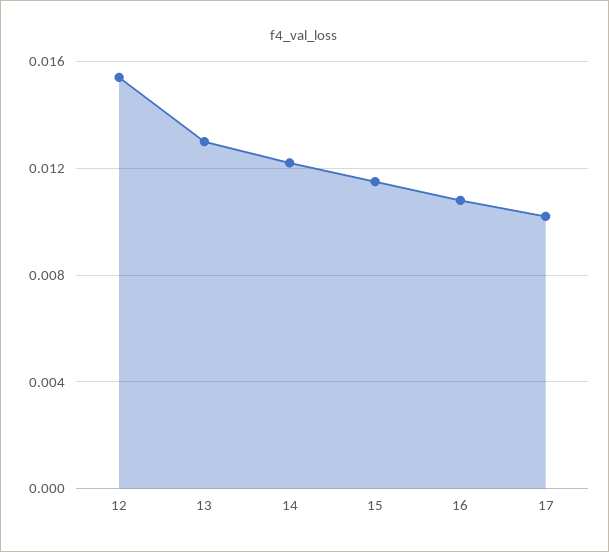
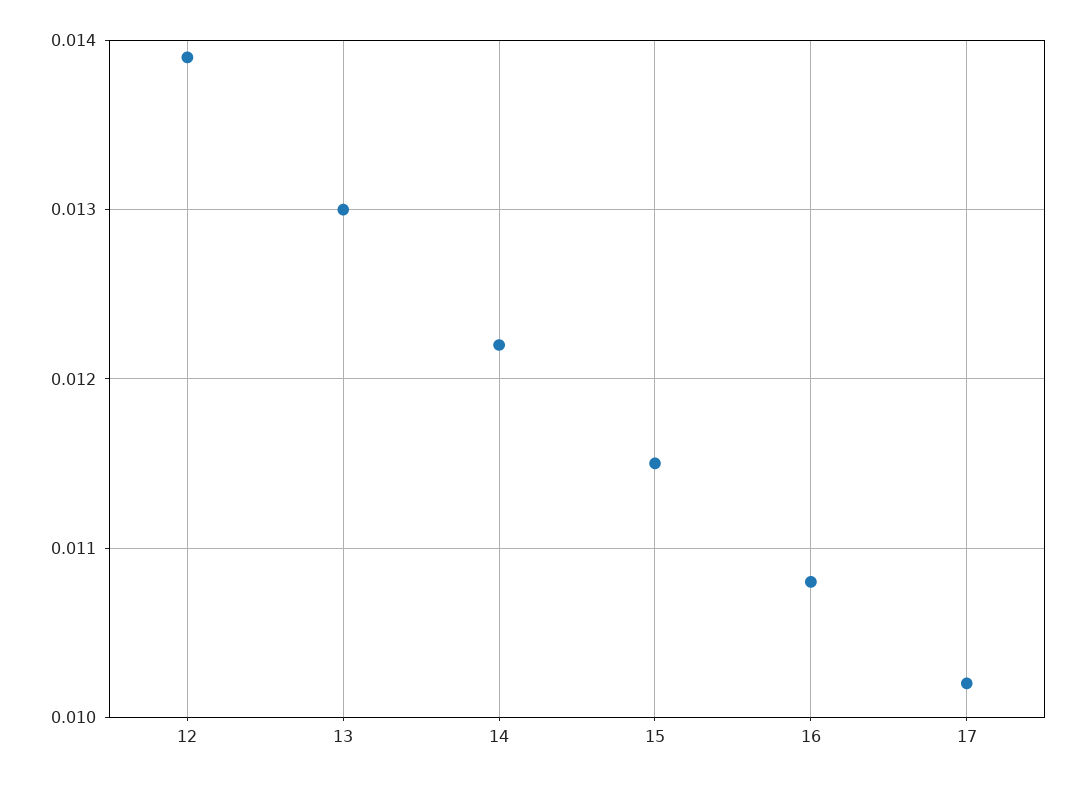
  {
-   "12": 0.0155,
+   "12": 0.0139,
    "13": 0.013,
    "14": 0.0122,
    "15": 0.0115,
    "16": 0.0108,
    "17": 0.0102
  }

